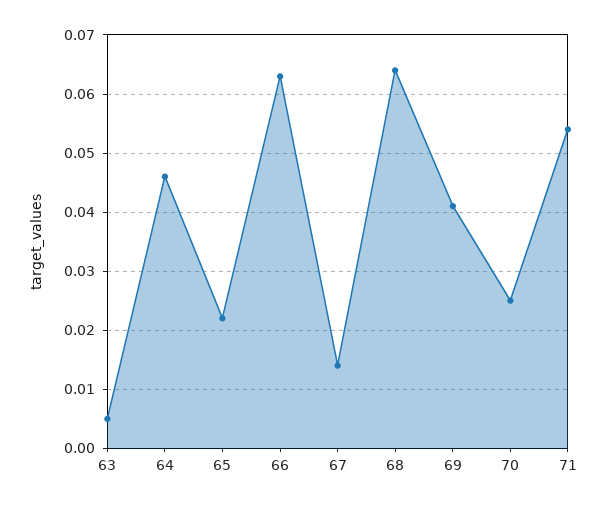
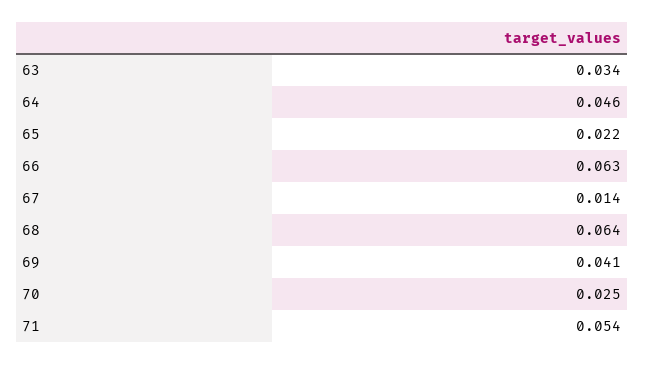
  {
-   "63": 0.005,
+   "63": 0.034,
    "64": 0.046,
    "65": 0.022,
    "66": 0.063,
    "67": 0.014,
    "68": 0.064,
    "69": 0.041,
    "70": 0.025,
    "71": 0.054
  }

